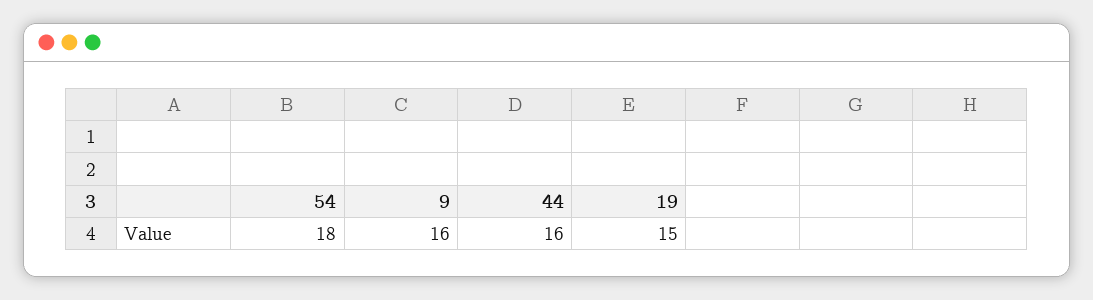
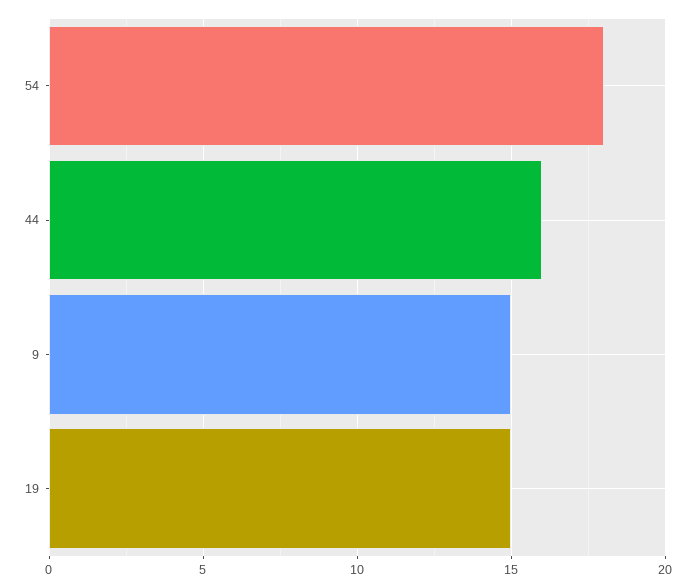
  {
    "54": 18,
-   "9": 16,
+   "9": 15,
    "44": 16,
    "19": 15
  }

